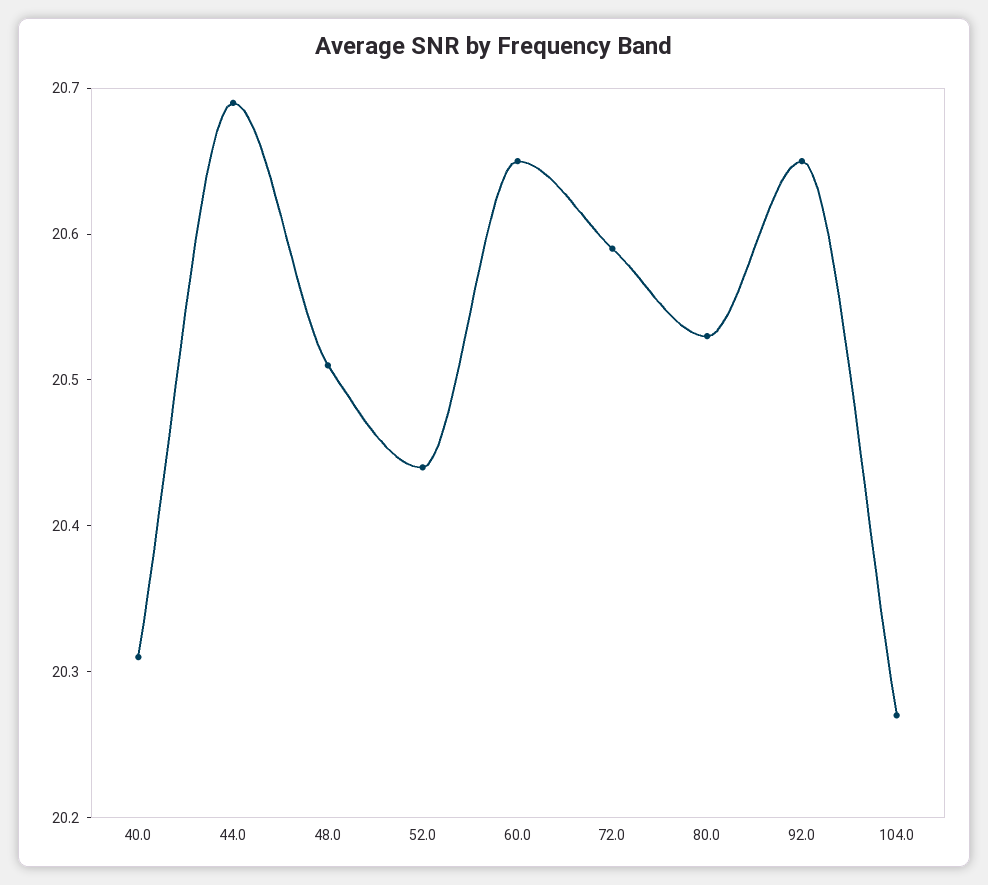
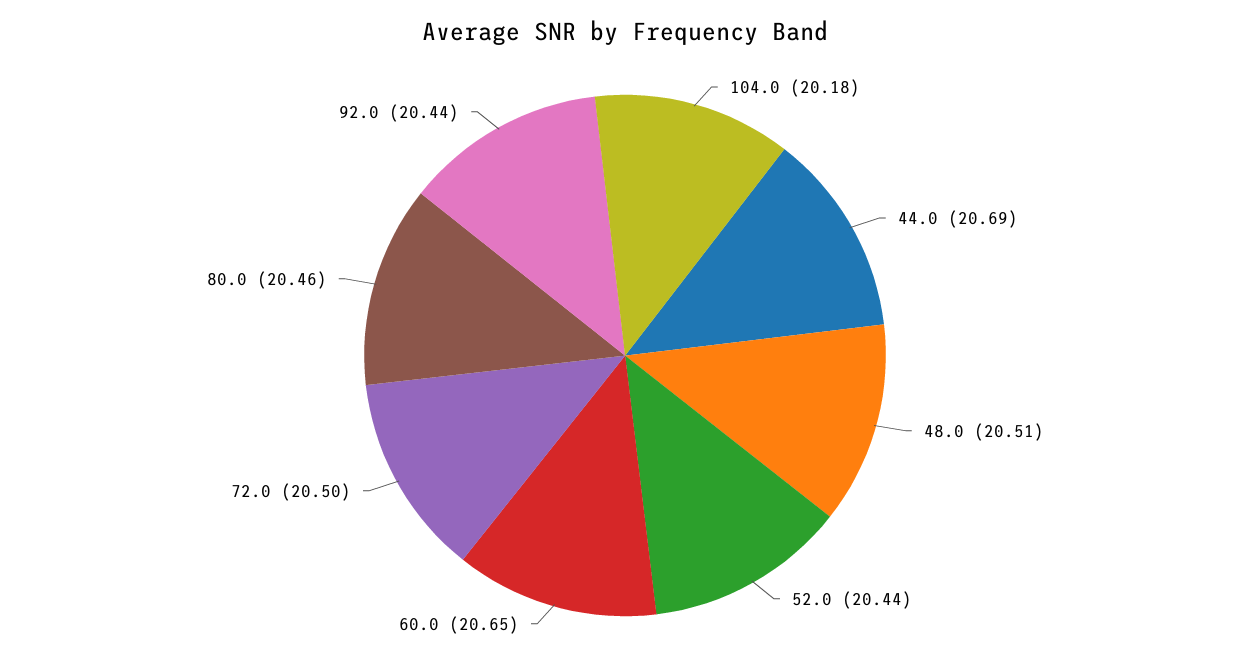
  {
-   "40.0": 20.31,
    "44.0": 20.69,
    "48.0": 20.51,
    "52.0": 20.44,
    "60.0": 20.65,
-   "72.0": 20.59,
+   "72.0": 20.5,
-   "80.0": 20.53,
+   "80.0": 20.46,
-   "92.0": 20.65,
+   "92.0": 20.44,
-   "104.0": 20.27
+   "104.0": 20.18
  }

